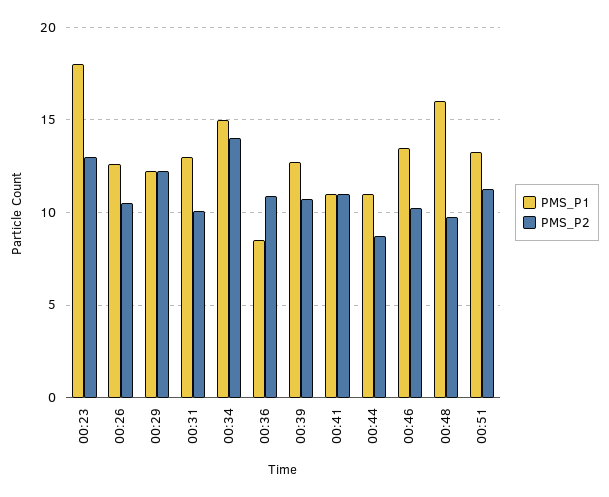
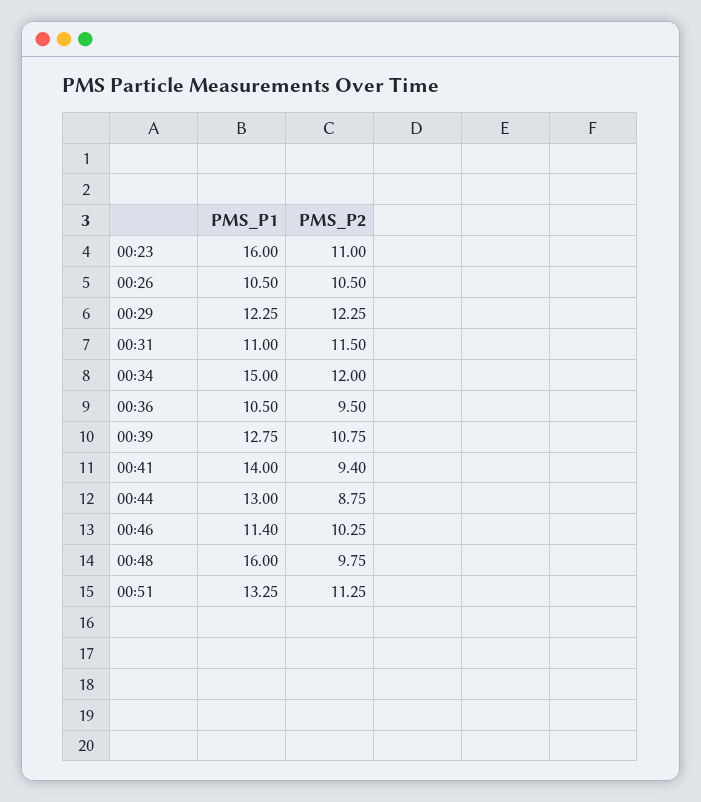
  {
    "PMS_P1": {
-     "00:23": 18,
+     "00:23": 16,
-     "00:26": 12.5,
+     "00:26": 10.5,
      "00:29": 12.25,
-     "00:31": 13,
+     "00:31": 11,
      "00:34": 15,
-     "00:36": 8.5,
+     "00:36": 10.5,
      "00:39": 12.75,
-     "00:41": 11,
+     "00:41": 14,
-     "00:44": 11,
+     "00:44": 13,
-     "00:46": 13.5,
+     "00:46": 11.4,
      "00:48": 16,
      "00:51": 13.25
    },
    "PMS_P2": {
-     "00:23": 13,
+     "00:23": 11,
      "00:26": 10.5,
      "00:29": 12.25,
-     "00:31": 10,
+     "00:31": 11.5,
-     "00:34": 14,
+     "00:34": 12,
-     "00:36": 11,
+     "00:36": 9.5,
      "00:39": 10.75,
-     "00:41": 11,
+     "00:41": 9.4,
      "00:44": 8.75,
      "00:46": 10.25,
      "00:48": 9.75,
      "00:51": 11.25
    }
  }

